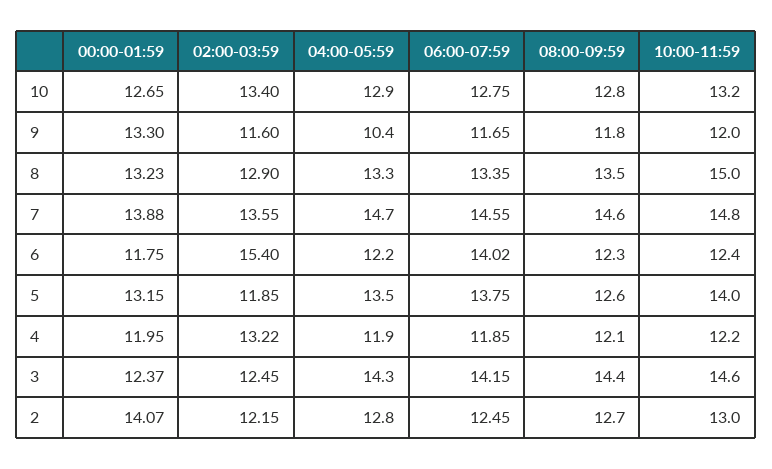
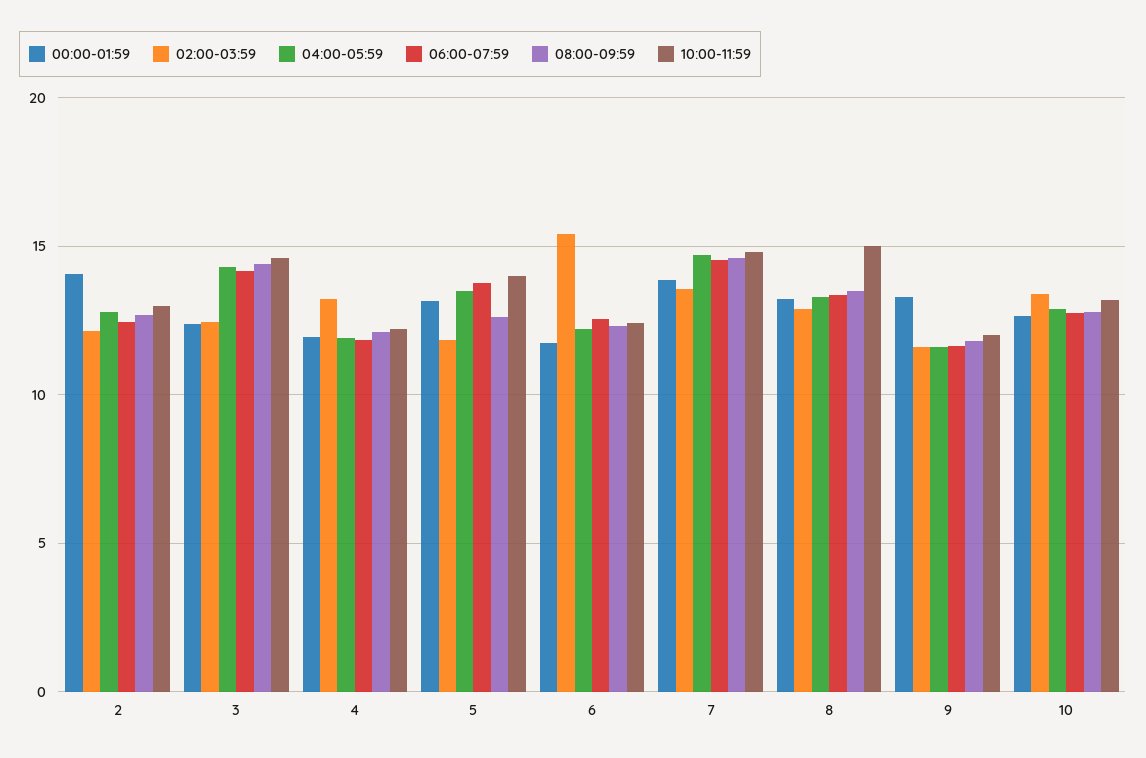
  {
    "00:00-01:59": {
      "10": 12.65,
      "9": 13.3,
      "8": 13.23,
      "7": 13.88,
      "6": 11.75,
      "5": 13.15,
      "4": 11.95,
      "3": 12.37,
      "2": 14.07
    },
    "02:00-03:59": {
      "10": 13.4,
      "9": 11.6,
      "8": 12.9,
      "7": 13.55,
      "6": 15.4,
      "5": 11.85,
      "4": 13.22,
      "3": 12.45,
      "2": 12.15
    },
    "04:00-05:59": {
      "10": 12.9,
-     "9": 10.4,
+     "9": 11.5,
      "8": 13.3,
      "7": 14.7,
      "6": 12.2,
      "5": 13.5,
      "4": 11.9,
      "3": 14.3,
      "2": 12.8
    },
    "06:00-07:59": {
      "10": 12.75,
      "9": 11.65,
      "8": 13.35,
      "7": 14.55,
-     "6": 14.02,
+     "6": 12.5,
      "5": 13.75,
      "4": 11.85,
      "3": 14.15,
      "2": 12.45
    },
    "08:00-09:59": {
      "10": 12.8,
      "9": 11.8,
      "8": 13.5,
      "7": 14.6,
      "6": 12.3,
      "5": 12.6,
      "4": 12.1,
      "3": 14.4,
      "2": 12.7
    },
    "10:00-11:59": {
      "10": 13.2,
      "9": 12,
      "8": 15,
      "7": 14.8,
      "6": 12.4,
      "5": 14,
      "4": 12.2,
      "3": 14.6,
      "2": 13
    }
  }

